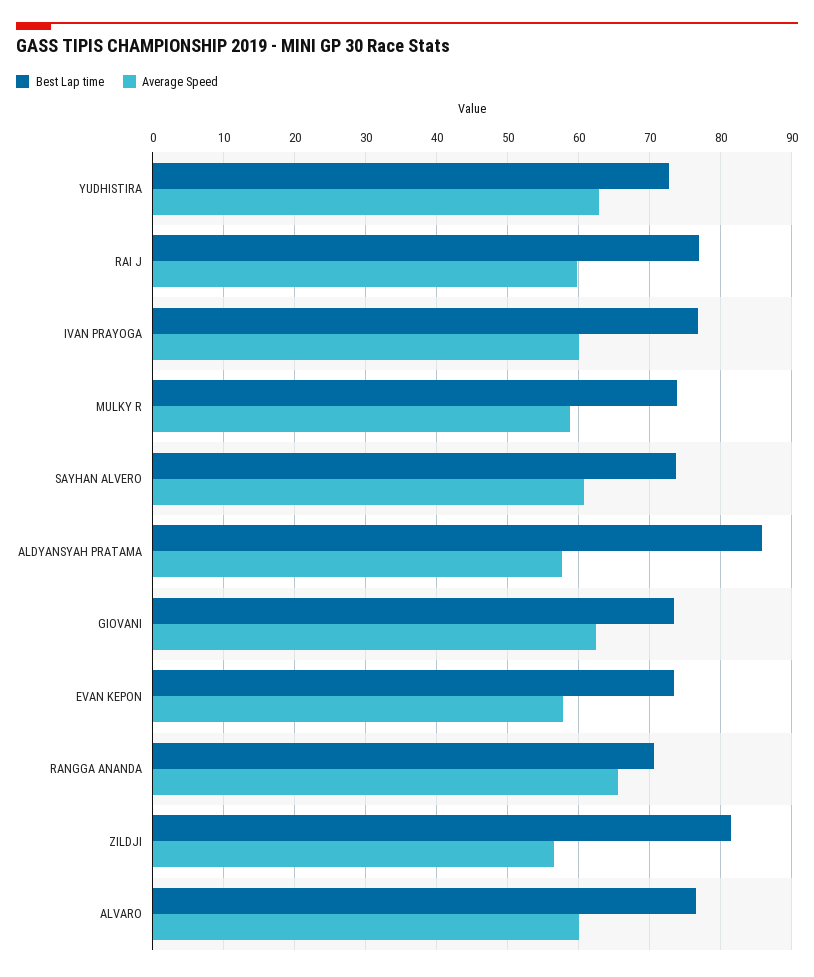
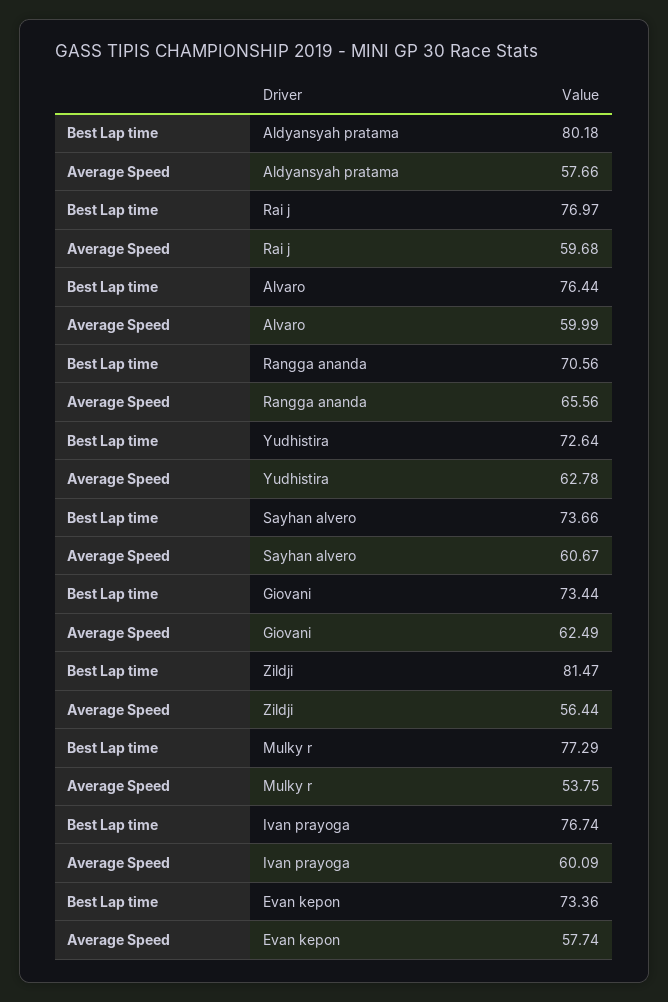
  {
    "Best Lap time": {
      "YUDHISTIRA": 72.64,
      "RAI J": 76.97,
      "IVAN PRAYOGA": 76.74,
-     "MULKY R": 74,
+     "MULKY R": 77.29,
      "SAYHAN ALVERO": 73.66,
-     "ALDYANSYAH PRATAMA": 86,
+     "ALDYANSYAH PRATAMA": 80.18,
      "GIOVANI": 73.44,
      "EVAN KEPON": 73.36,
      "RANGGA ANANDA": 70.56,
      "ZILDJI": 81.47,
      "ALVARO": 76.44
    },
    "Average Speed": {
      "YUDHISTIRA": 62.78,
      "RAI J": 59.68,
      "IVAN PRAYOGA": 60.09,
-     "MULKY R": 59,
+     "MULKY R": 53.75,
      "SAYHAN ALVERO": 60.67,
      "ALDYANSYAH PRATAMA": 57.66,
      "GIOVANI": 62.49,
      "EVAN KEPON": 57.74,
      "RANGGA ANANDA": 65.56,
      "ZILDJI": 56.44,
      "ALVARO": 59.99
    }
  }

